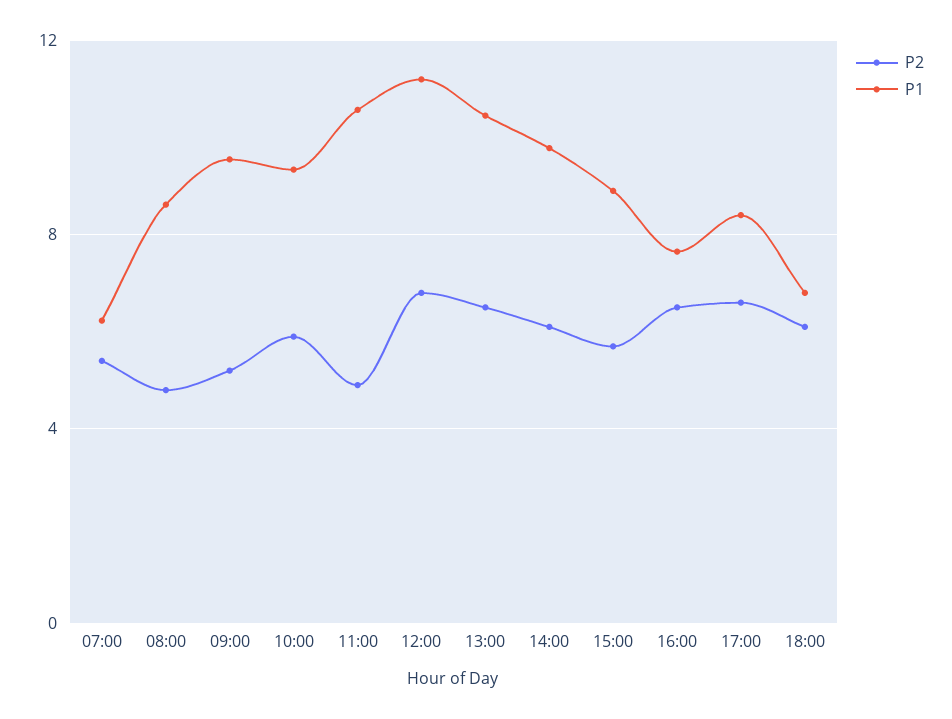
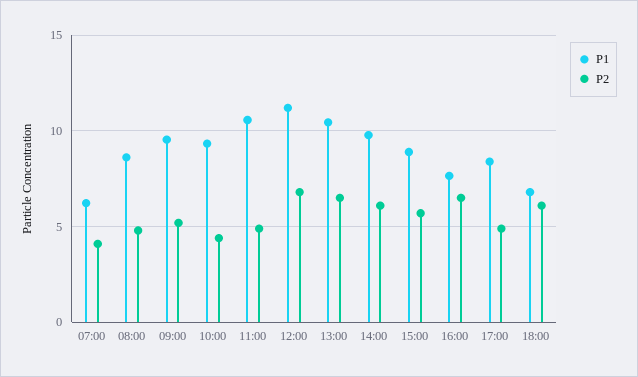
  {
    "P2": {
-     "07:00": 5.5,
+     "07:00": 4,
      "08:00": 5,
      "09:00": 5,
-     "10:00": 6,
+     "10:00": 4.5,
      "11:00": 5,
      "12:00": 7,
      "13:00": 6.5,
      "14:00": 6,
      "15:00": 5.5,
      "16:00": 6.5,
-     "17:00": 6.5,
+     "17:00": 5,
      "18:00": 6
    },
    "P1": {
      "07:00": 6,
      "08:00": 8.5,
      "09:00": 9.5,
      "10:00": 9.5,
      "11:00": 10.5,
      "12:00": 11,
      "13:00": 10.5,
      "14:00": 10,
      "15:00": 9,
      "16:00": 7.5,
      "17:00": 8.5,
      "18:00": 7
    }
  }

